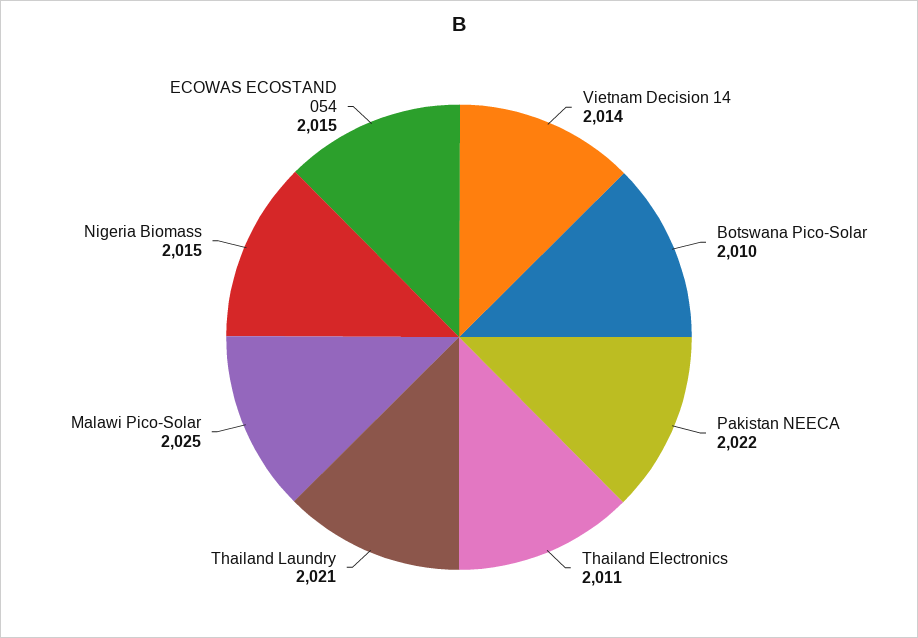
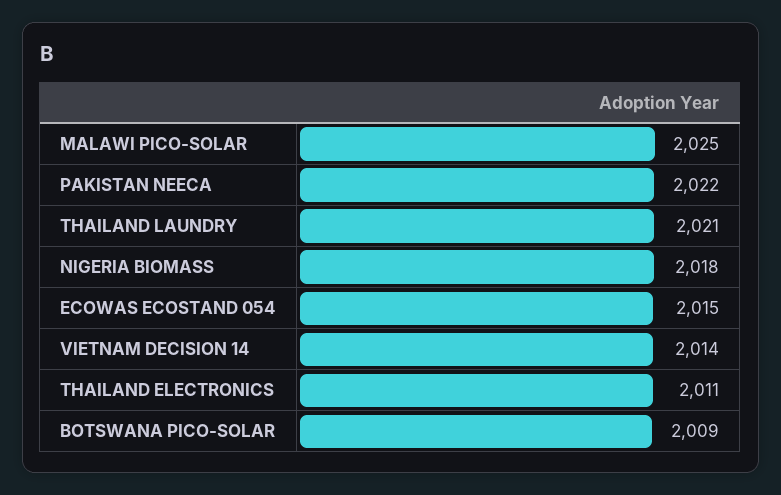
  {
    "Vietnam Decision 14": 2014,
-   "Botswana Pico-Solar": 2010,
+   "Botswana Pico-Solar": 2009,
    "Pakistan NEECA": 2022,
    "Thailand Electronics": 2011,
    "Thailand Laundry": 2021,
    "Malawi Pico-Solar": 2025,
-   "Nigeria Biomass": 2015,
+   "Nigeria Biomass": 2018,
    "ECOWAS ECOSTAND 054": 2015
  }

